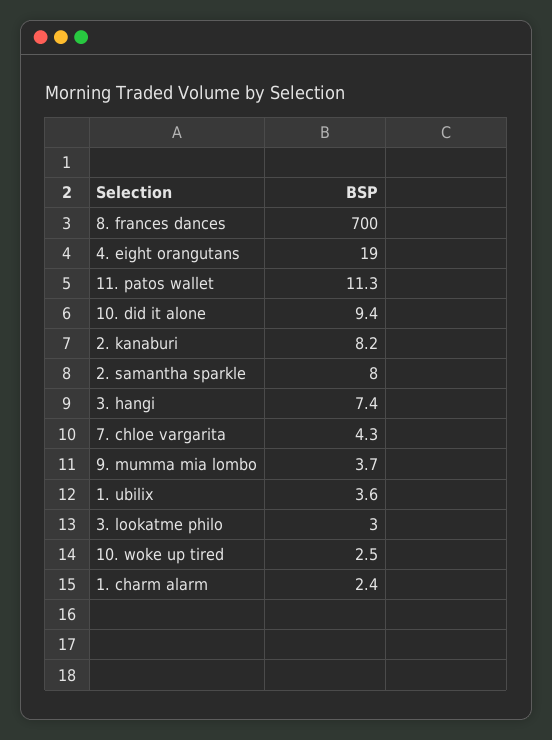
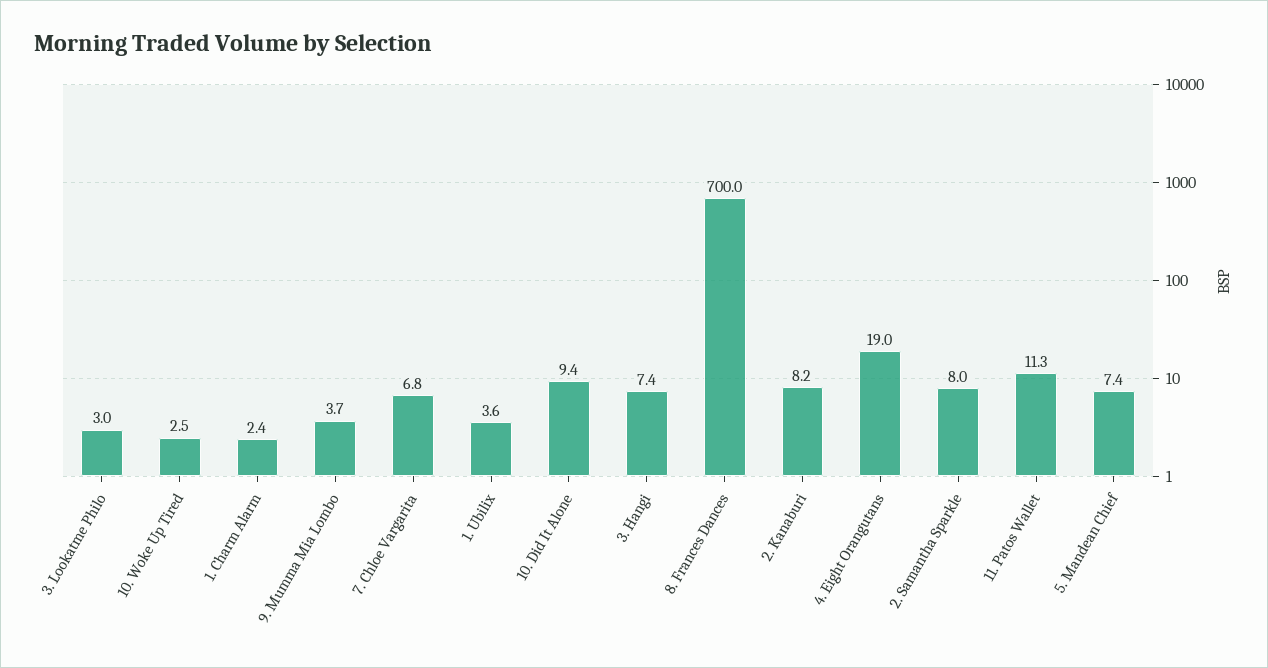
  {
    "8. frances dances": 700,
    "4. eight orangutans": 19,
    "11. patos wallet": 11.3,
    "10. did it alone": 9.4,
    "2. kanaburi": 8.2,
    "2. samantha sparkle": 8,
    "3. hangi": 7.4,
-   "7. chloe vargarita": 4.3,
+   "7. chloe vargarita": 6.8,
    "9. mumma mia lombo": 3.7,
    "1. ubilix": 3.6,
    "3. lookatme philo": 3,
    "10. woke up tired": 2.5,
-   "1. charm alarm": 2.4
+   "1. charm alarm": 2.4,
+   "5. Mandean Chief": 7.4
  }

